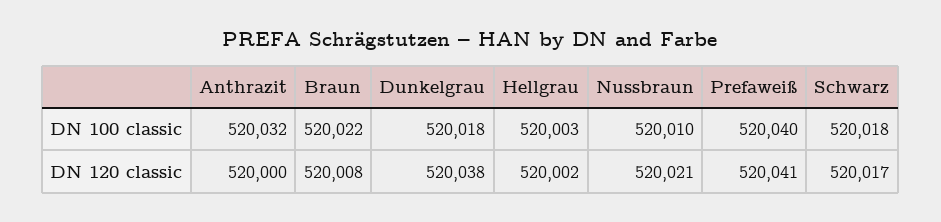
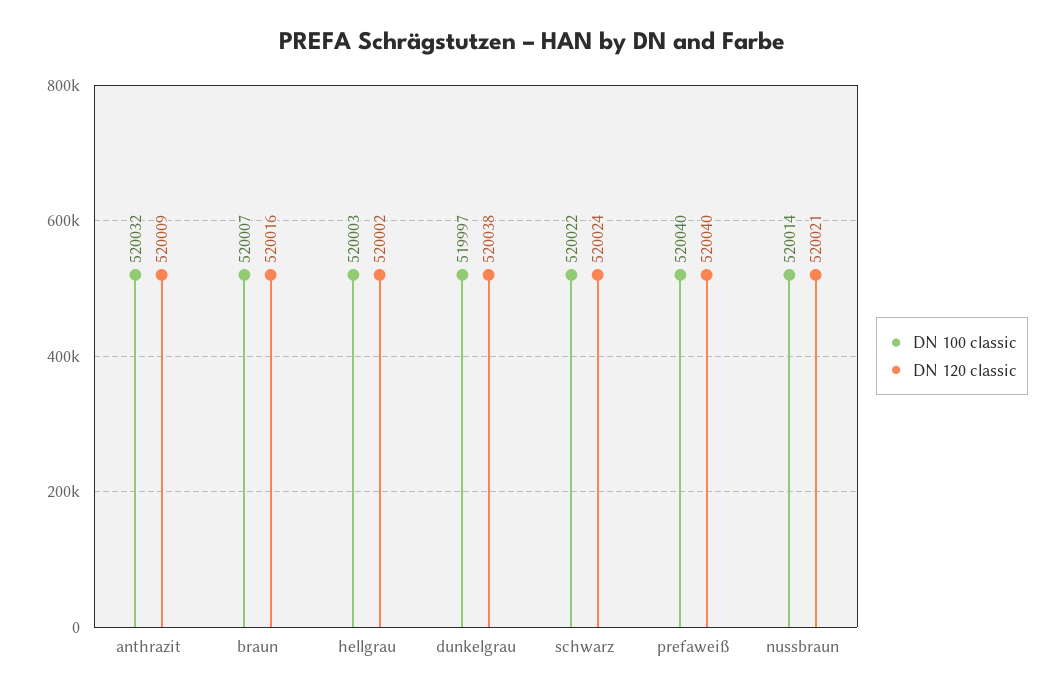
  {
    "DN 100 classic": {
      "Anthrazit": 520032,
-     "Braun": 520022,
+     "Braun": 520007,
-     "Dunkelgrau": 520018,
+     "Dunkelgrau": 519997,
      "Hellgrau": 520003,
-     "Nussbraun": 520010,
+     "Nussbraun": 520014,
      "Prefaweiß": 520040,
-     "Schwarz": 520018
+     "Schwarz": 520022
    },
    "DN 120 classic": {
-     "Anthrazit": 520000,
+     "Anthrazit": 520009,
-     "Braun": 520008,
+     "Braun": 520016,
      "Dunkelgrau": 520038,
      "Hellgrau": 520002,
      "Nussbraun": 520021,
-     "Prefaweiß": 520041,
+     "Prefaweiß": 520040,
-     "Schwarz": 520017
+     "Schwarz": 520024
    }
  }

